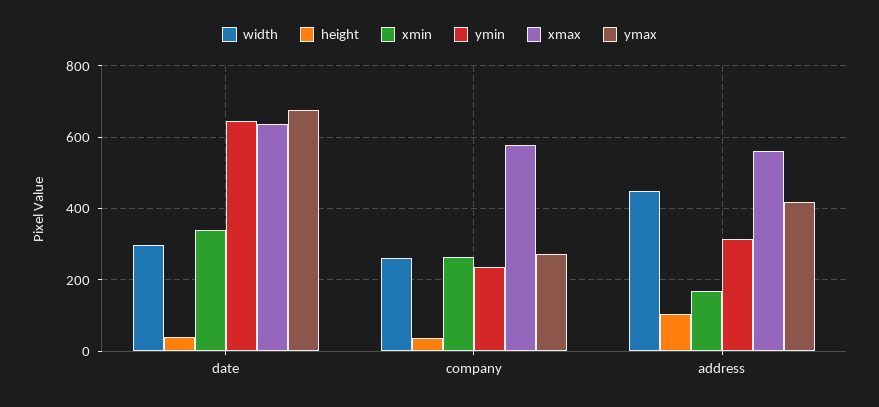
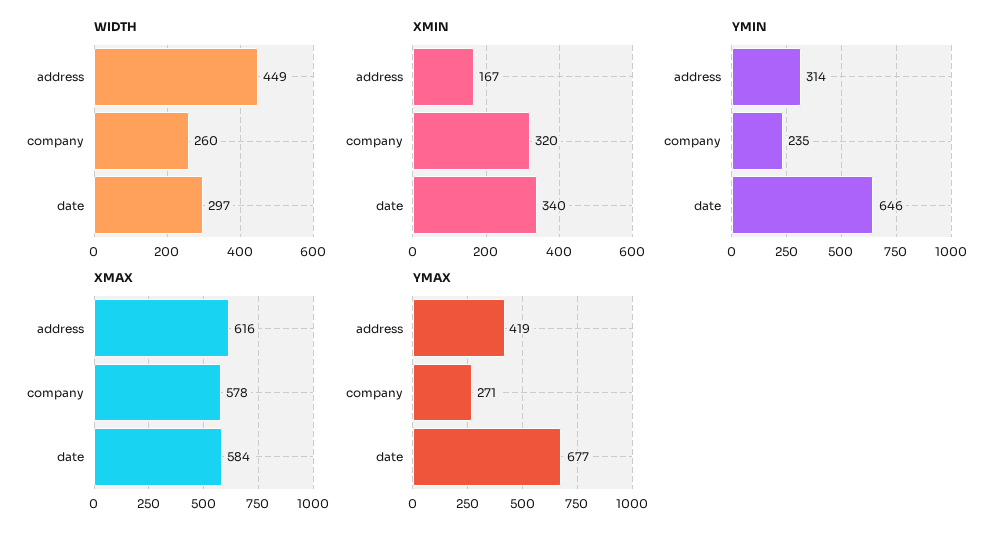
  {
    "width": {
      "date": 297,
      "company": 260,
      "address": 449
    },
-   "height": {
-     "date": 40,
-     "company": 40,
-     "address": 100
-   },
    "xmin": {
      "date": 340,
-     "company": 260,
+     "company": 320,
      "address": 167
    },
    "ymin": {
      "date": 646,
      "company": 235,
      "address": 314
    },
    "xmax": {
-     "date": 640,
+     "date": 584,
      "company": 578,
-     "address": 560
+     "address": 616
    },
    "ymax": {
      "date": 677,
      "company": 271,
      "address": 419
    }
  }

